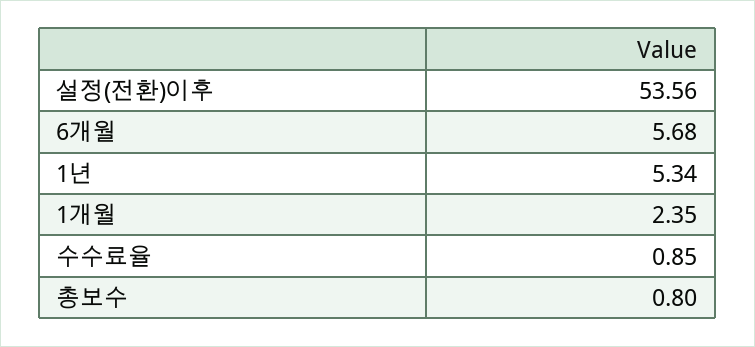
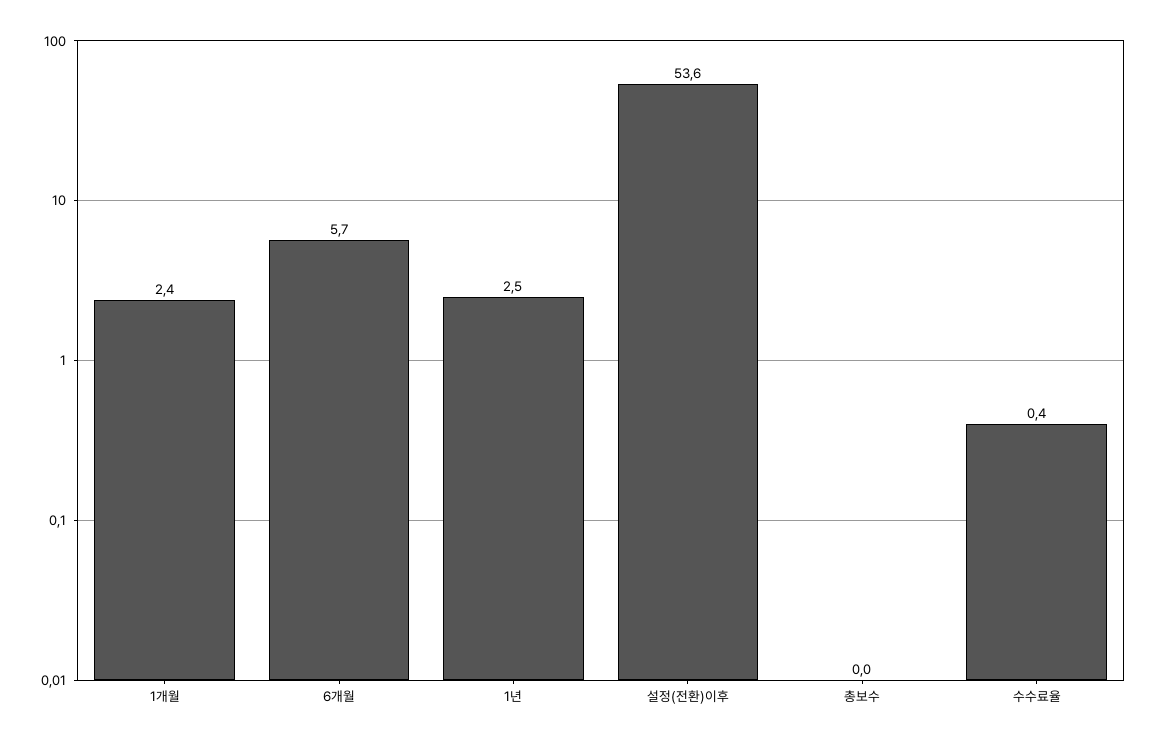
  {
    "설정(전환)이후": 53.56,
    "6개월": 5.68,
-   "1년": 5.34,
+   "1년": 2.5,
    "1개월": 2.35,
-   "수수료율": 0.85,
+   "수수료율": 0.4,
-   "총보수": 0.8
+   "총보수": 0
  }

